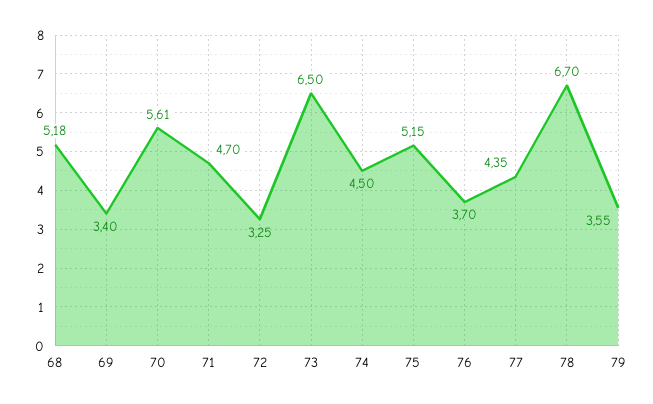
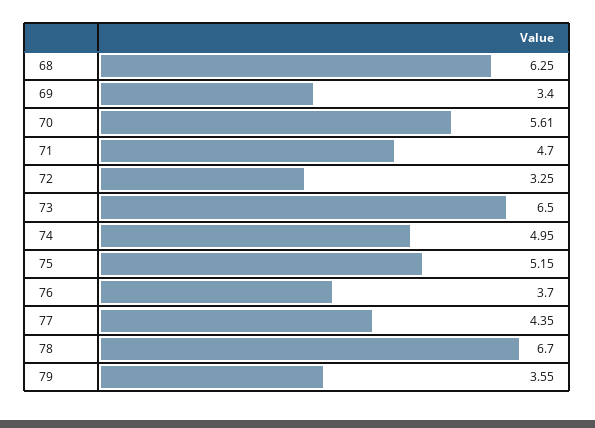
  {
-   "68": 5.18,
+   "68": 6.25,
    "69": 3.4,
    "70": 5.61,
    "71": 4.7,
    "72": 3.25,
    "73": 6.5,
-   "74": 4.5,
+   "74": 4.95,
    "75": 5.15,
    "76": 3.7,
    "77": 4.35,
    "78": 6.7,
    "79": 3.55
  }

